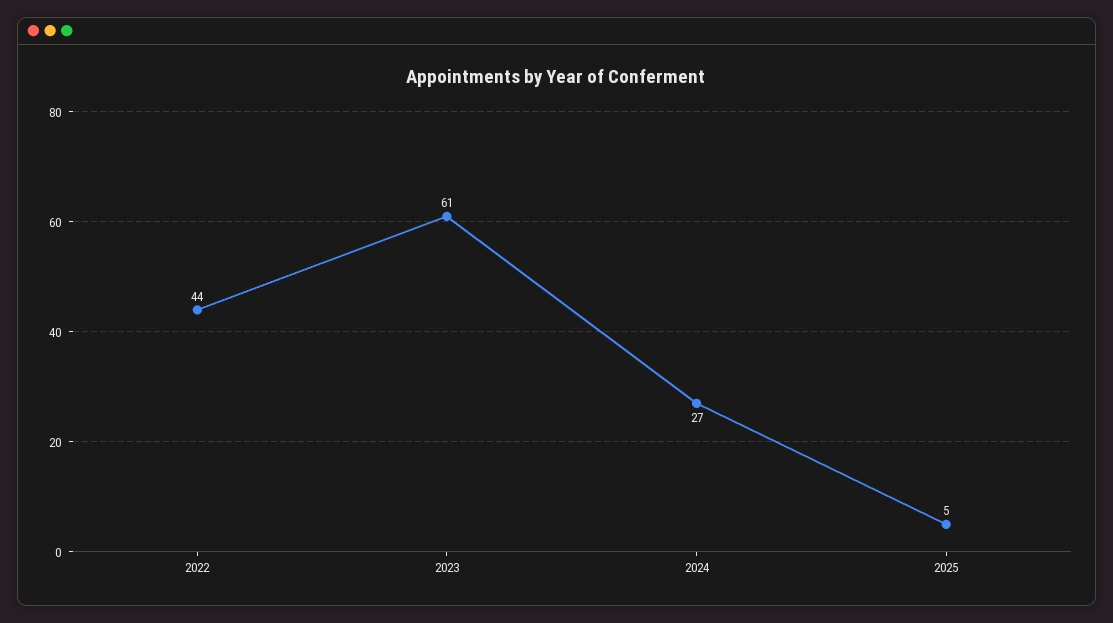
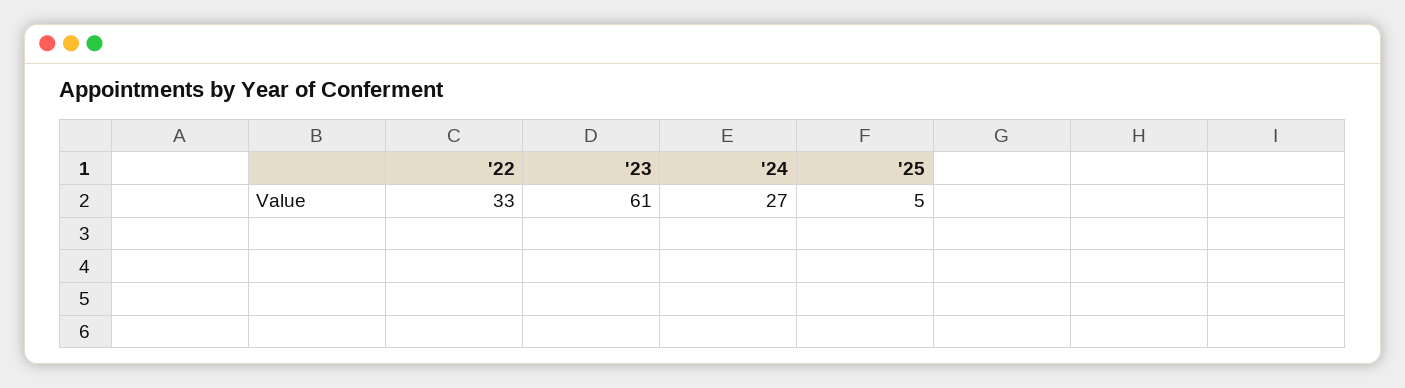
  {
-   "2022": 44,
+   "2022": 33,
    "2023": 61,
    "2024": 27,
    "2025": 5
  }

